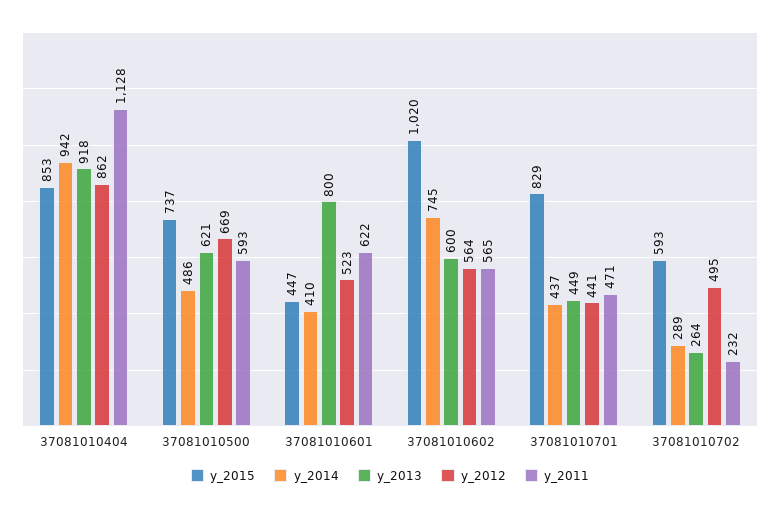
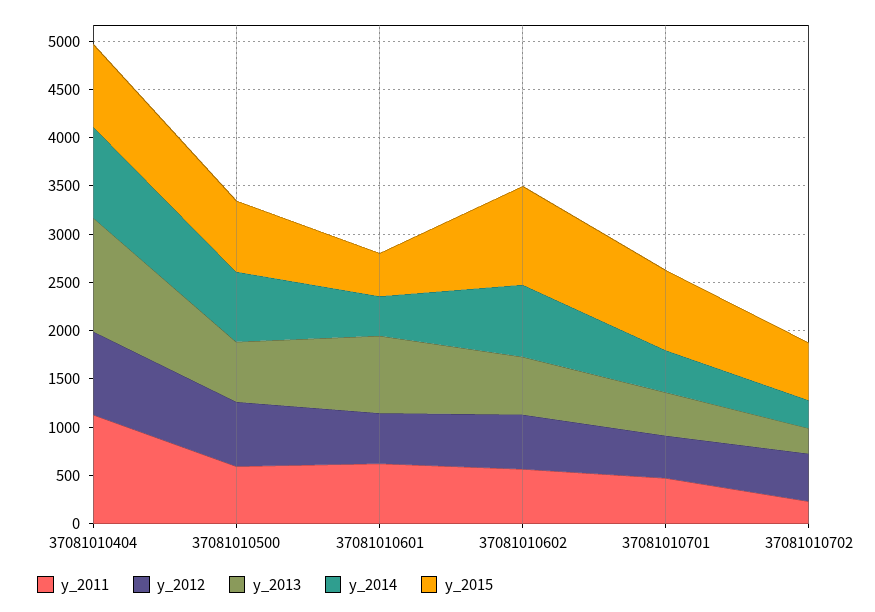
  {
    "y_2015": {
      "37081010404": 853,
      "37081010500": 737,
      "37081010601": 447,
      "37081010602": 1020,
      "37081010701": 829,
      "37081010702": 593
    },
    "y_2014": {
      "37081010404": 942,
-     "37081010500": 486,
+     "37081010500": 700,
      "37081010601": 410,
      "37081010602": 745,
      "37081010701": 437,
      "37081010702": 289
    },
    "y_2013": {
-     "37081010404": 918,
+     "37081010404": 1200,
      "37081010500": 621,
      "37081010601": 800,
      "37081010602": 600,
      "37081010701": 449,
      "37081010702": 264
    },
    "y_2012": {
      "37081010404": 862,
      "37081010500": 669,
      "37081010601": 523,
      "37081010602": 564,
      "37081010701": 441,
      "37081010702": 495
    },
    "y_2011": {
      "37081010404": 1128,
      "37081010500": 593,
      "37081010601": 622,
      "37081010602": 565,
      "37081010701": 471,
      "37081010702": 232
    }
  }

